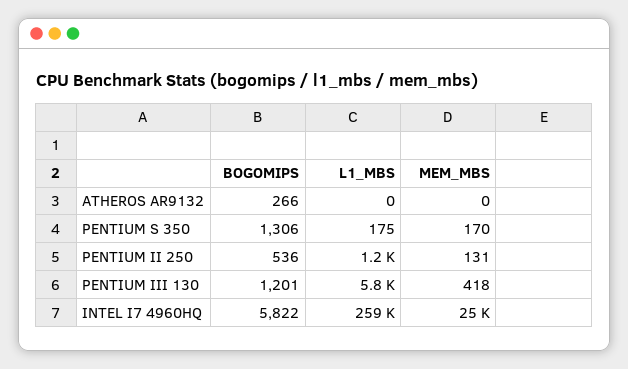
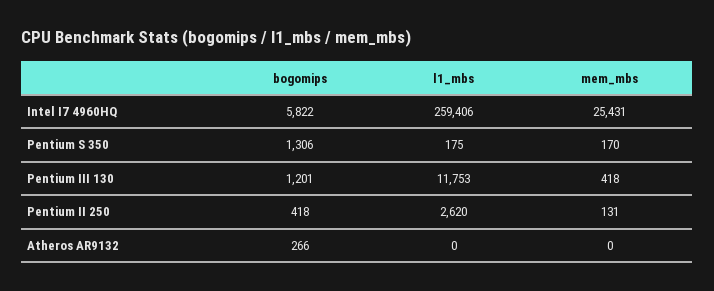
  {
    "BOGOMIPS": {
      "ATHEROS AR9132": 266,
      "PENTIUM S 350": 1306,
-     "PENTIUM II 250": 536,
+     "PENTIUM II 250": 418,
      "PENTIUM III 130": 1201,
      "INTEL I7 4960HQ": 5822
    },
    "L1_MBS": {
      "ATHEROS AR9132": 0,
      "PENTIUM S 350": 175,
-     "PENTIUM II 250": 1200,
+     "PENTIUM II 250": 2620,
-     "PENTIUM III 130": 5800,
+     "PENTIUM III 130": 11753,
      "INTEL I7 4960HQ": 259406
    },
    "MEM_MBS": {
      "ATHEROS AR9132": 0,
      "PENTIUM S 350": 170,
      "PENTIUM II 250": 131,
      "PENTIUM III 130": 418,
      "INTEL I7 4960HQ": 25431
    }
  }

